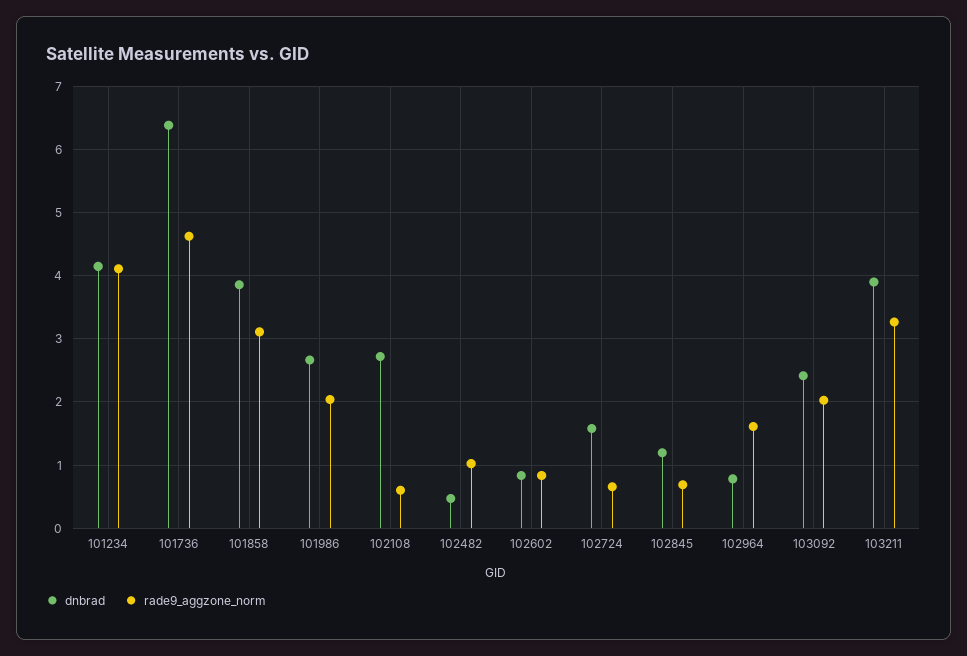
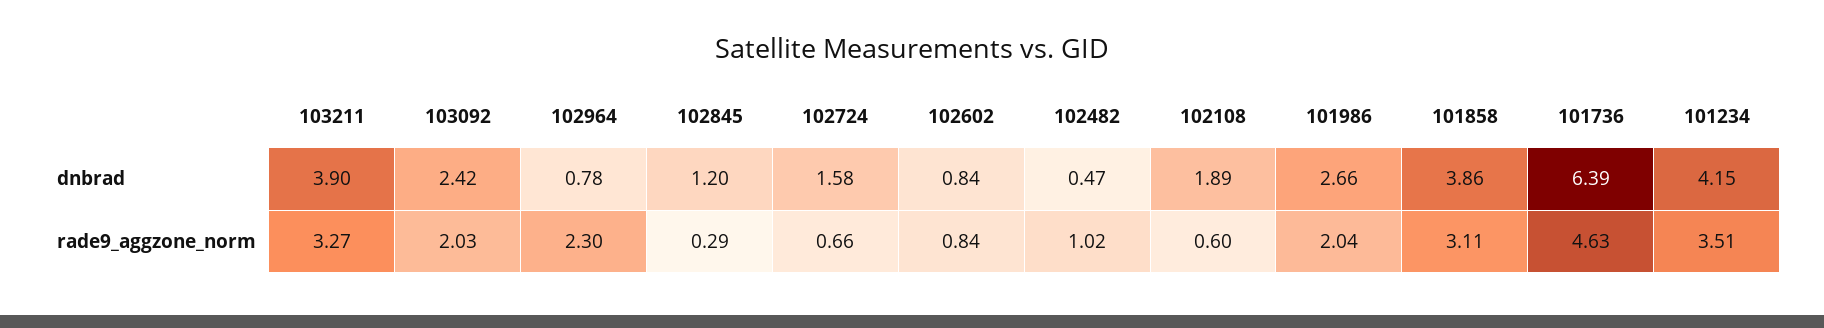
  {
    "dnbrad": {
      "101234": 4.15,
      "101736": 6.39,
      "101858": 3.86,
      "101986": 2.66,
-     "102108": 2.7,
+     "102108": 1.89,
      "102482": 0.47,
      "102602": 0.84,
      "102724": 1.58,
      "102845": 1.2,
      "102964": 0.78,
      "103092": 2.42,
      "103211": 3.9
    },
    "rade9_aggzone_norm": {
-     "101234": 4.1,
+     "101234": 3.51,
      "101736": 4.63,
      "101858": 3.11,
      "101986": 2.04,
      "102108": 0.6,
      "102482": 1.02,
      "102602": 0.84,
      "102724": 0.66,
-     "102845": 0.7,
+     "102845": 0.29,
-     "102964": 1.6,
+     "102964": 2.3,
      "103092": 2.03,
      "103211": 3.27
    }
  }

